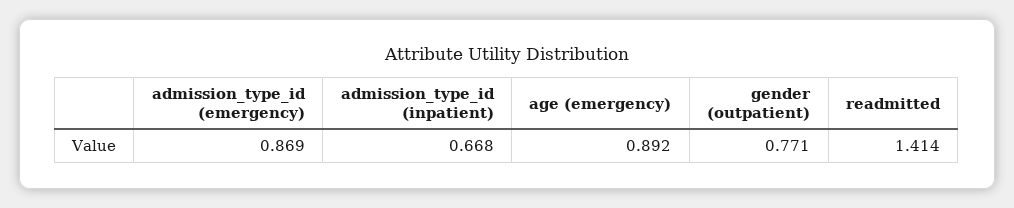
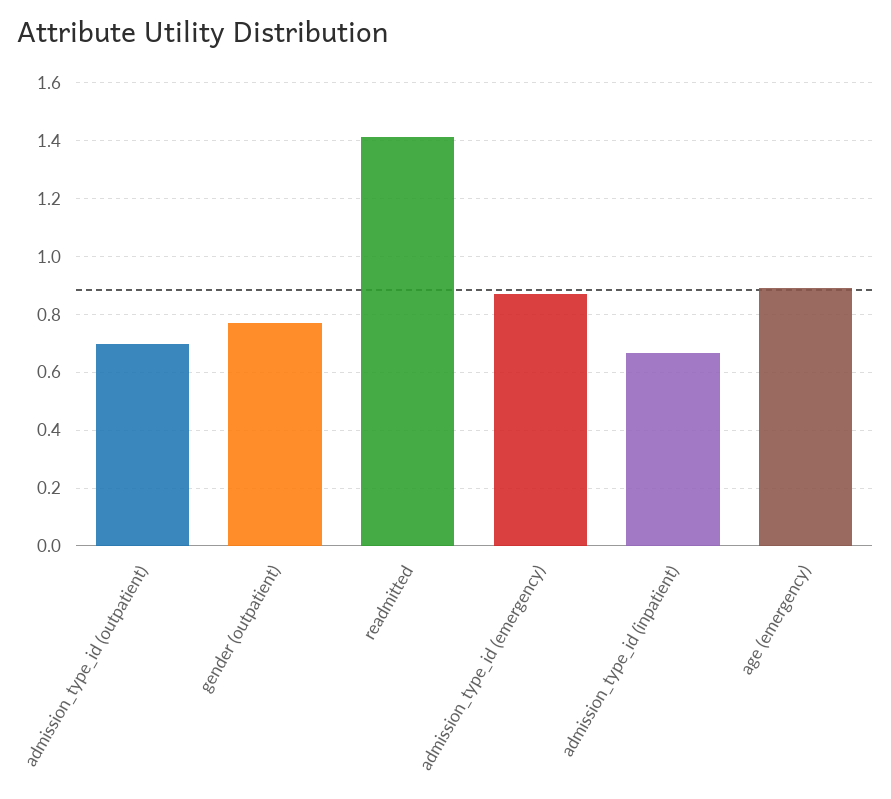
  {
    "admission_type_id (emergency)": 0.869,
    "admission_type_id (inpatient)": 0.668,
    "age (emergency)": 0.892,
    "gender (outpatient)": 0.771,
-   "readmitted": 1.414
+   "readmitted": 1.414,
+   "admission_type_id (outpatient)": 0.7
  }

